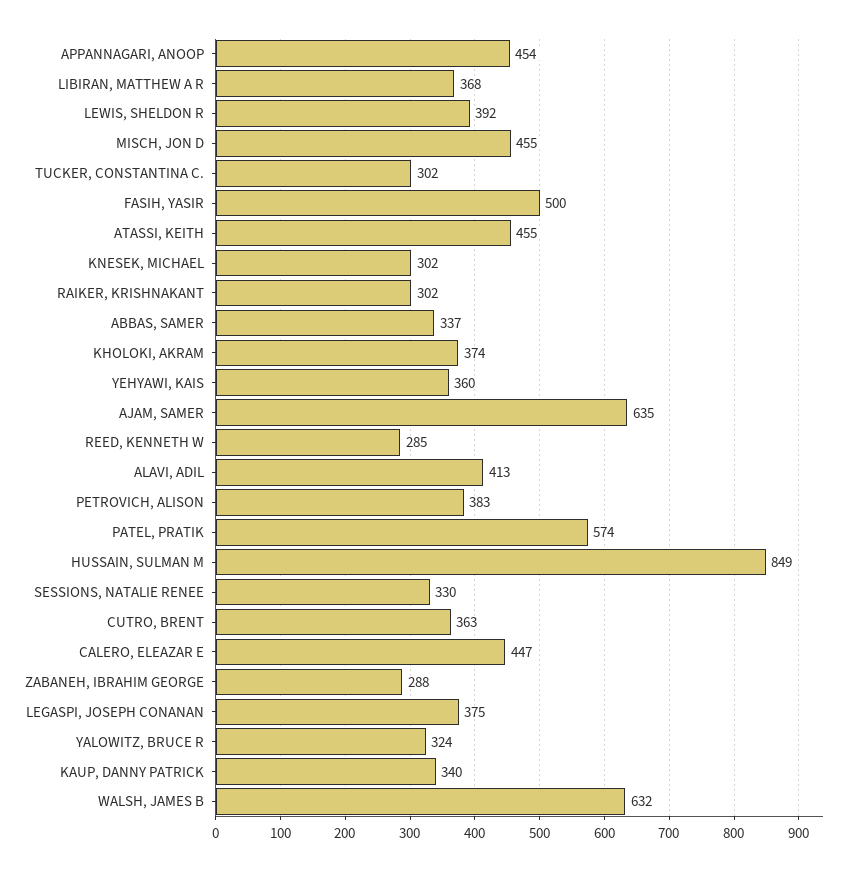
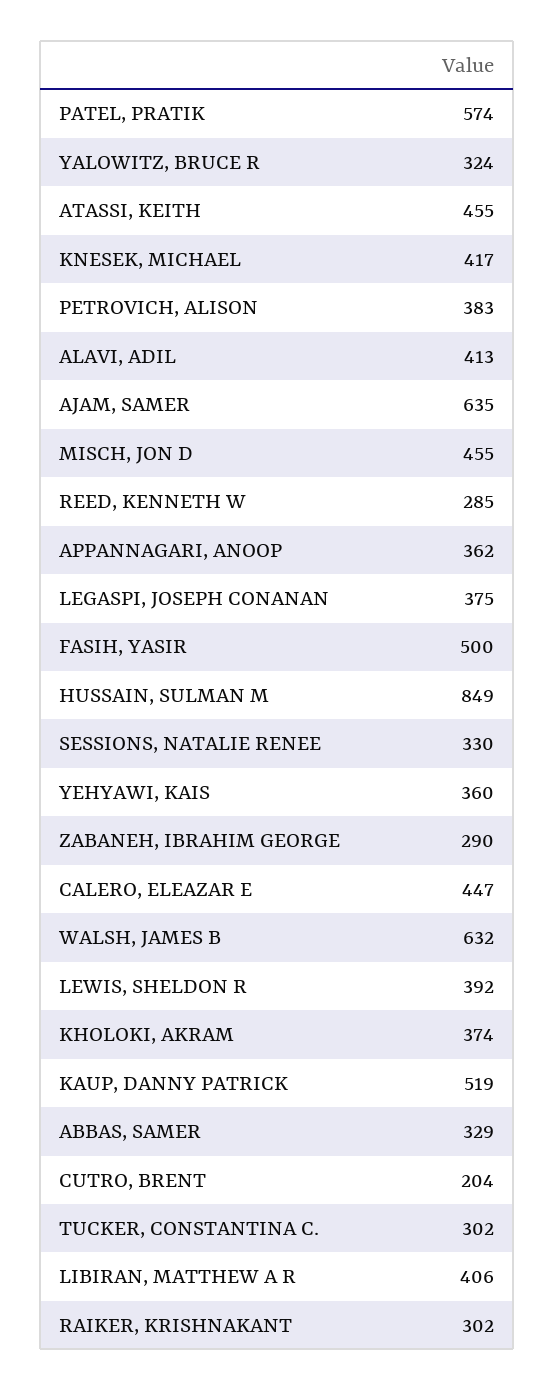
  {
-   "APPANNAGARI, ANOOP": 454,
+   "APPANNAGARI, ANOOP": 362,
-   "LIBIRAN, MATTHEW A R": 368,
+   "LIBIRAN, MATTHEW A R": 406,
    "LEWIS, SHELDON R": 392,
    "MISCH, JON D": 455,
    "TUCKER, CONSTANTINA C.": 302,
    "FASIH, YASIR": 500,
    "ATASSI, KEITH": 455,
-   "KNESEK, MICHAEL": 302,
+   "KNESEK, MICHAEL": 417,
    "RAIKER, KRISHNAKANT": 302,
-   "ABBAS, SAMER": 337,
+   "ABBAS, SAMER": 329,
    "KHOLOKI, AKRAM": 374,
    "YEHYAWI, KAIS": 360,
    "AJAM, SAMER": 635,
    "REED, KENNETH W": 285,
    "ALAVI, ADIL": 413,
    "PETROVICH, ALISON": 383,
    "PATEL, PRATIK": 574,
    "HUSSAIN, SULMAN M": 849,
    "SESSIONS, NATALIE RENEE": 330,
-   "CUTRO, BRENT": 363,
+   "CUTRO, BRENT": 204,
    "CALERO, ELEAZAR E": 447,
-   "ZABANEH, IBRAHIM GEORGE": 288,
+   "ZABANEH, IBRAHIM GEORGE": 290,
    "LEGASPI, JOSEPH CONANAN": 375,
    "YALOWITZ, BRUCE R": 324,
-   "KAUP, DANNY PATRICK": 340,
+   "KAUP, DANNY PATRICK": 519,
    "WALSH, JAMES B": 632
  }

